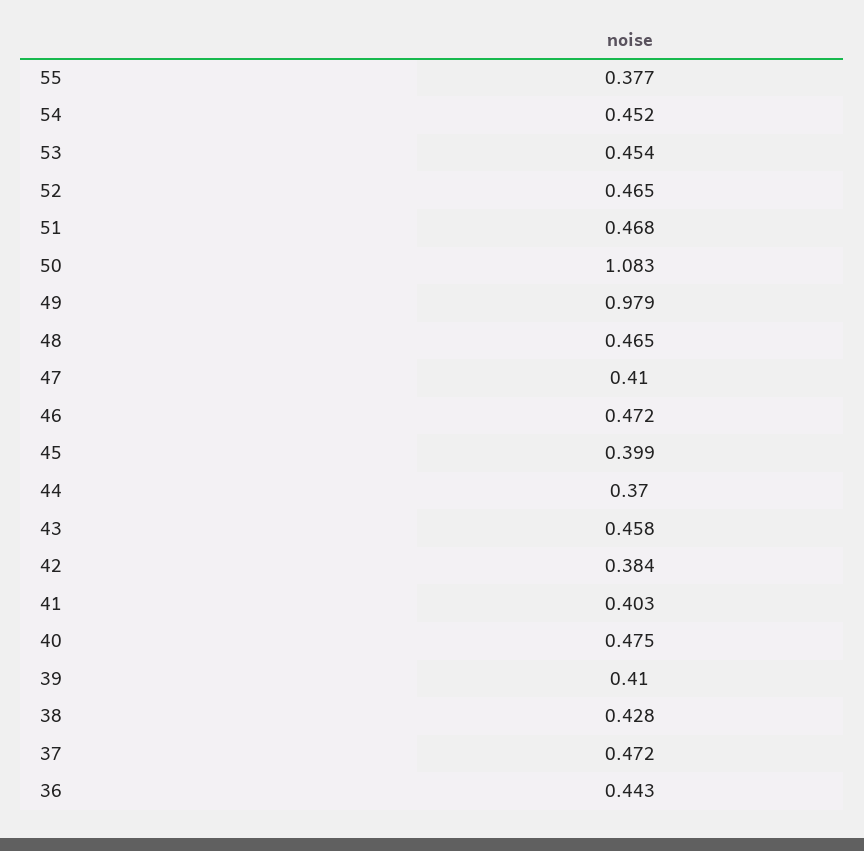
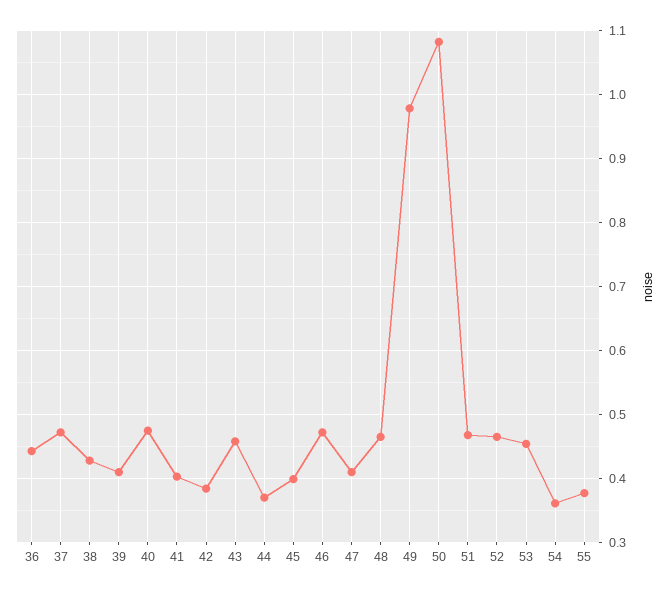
  {
    "55": 0.377,
-   "54": 0.452,
+   "54": 0.36,
    "53": 0.454,
    "52": 0.465,
    "51": 0.468,
    "50": 1.083,
    "49": 0.979,
    "48": 0.465,
    "47": 0.41,
    "46": 0.472,
    "45": 0.399,
    "44": 0.37,
    "43": 0.458,
    "42": 0.384,
    "41": 0.403,
    "40": 0.475,
    "39": 0.41,
    "38": 0.428,
    "37": 0.472,
    "36": 0.443
  }

